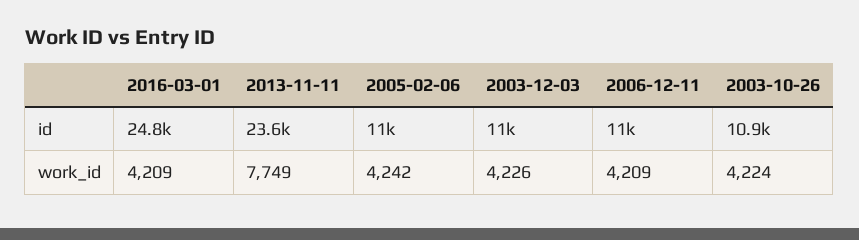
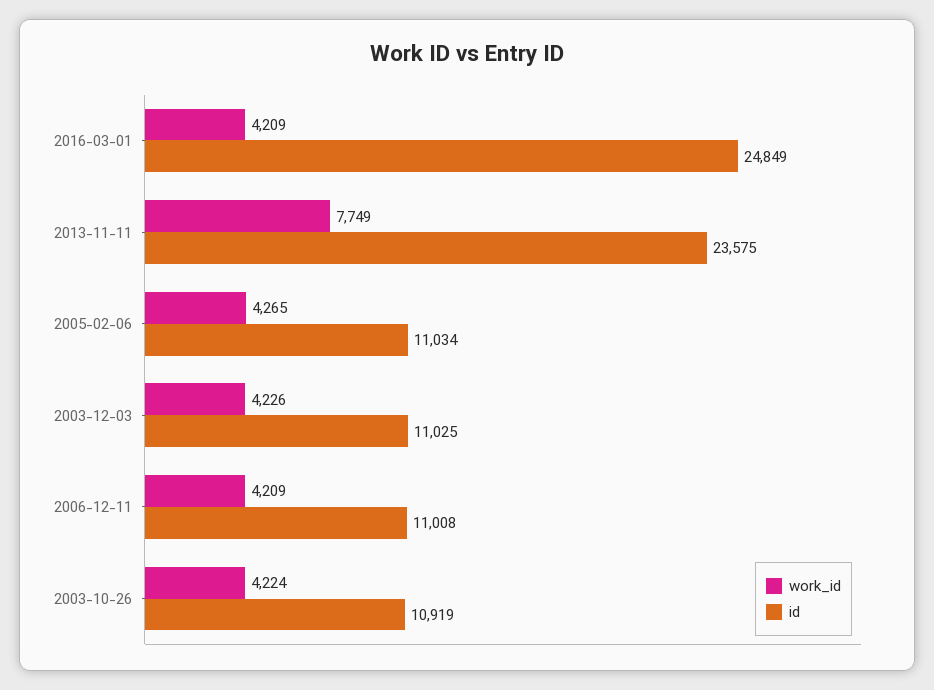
  {
    "id": {
      "2016-03-01": 24849,
      "2013-11-11": 23575,
      "2005-02-06": 11034,
      "2003-12-03": 11025,
      "2006-12-11": 11008,
      "2003-10-26": 10919
    },
    "work_id": {
      "2016-03-01": 4209,
      "2013-11-11": 7749,
-     "2005-02-06": 4242,
+     "2005-02-06": 4265,
      "2003-12-03": 4226,
      "2006-12-11": 4209,
      "2003-10-26": 4224
    }
  }

